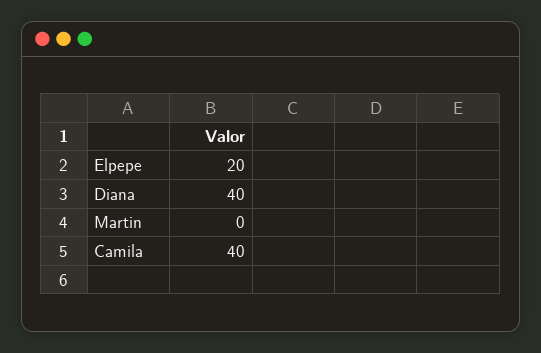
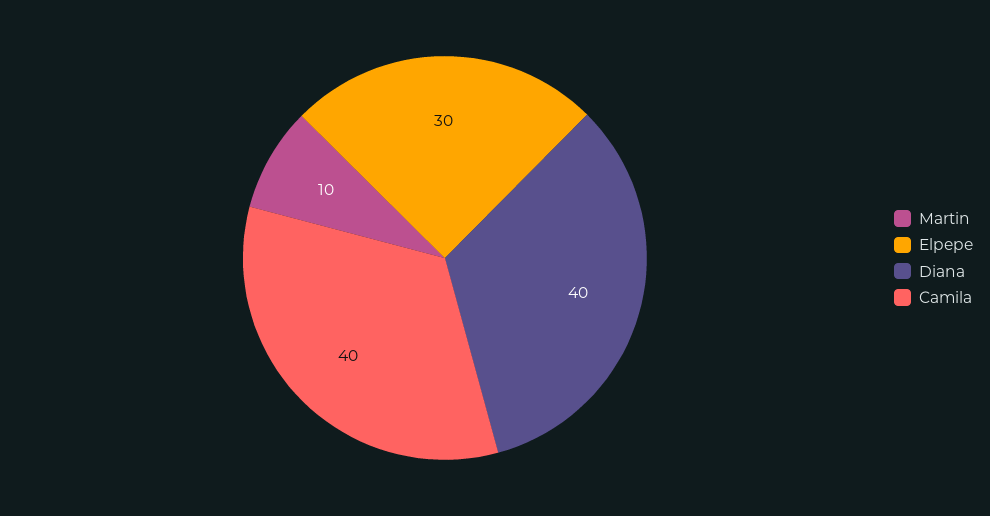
  {
-   "Elpepe": 20,
+   "Elpepe": 30,
    "Diana": 40,
-   "Martin": 0,
+   "Martin": 10,
    "Camila": 40
  }

